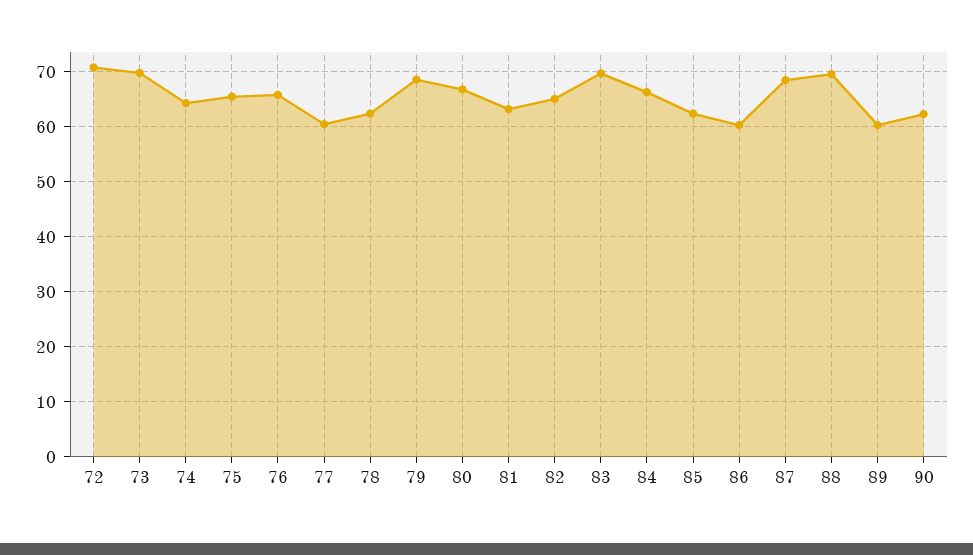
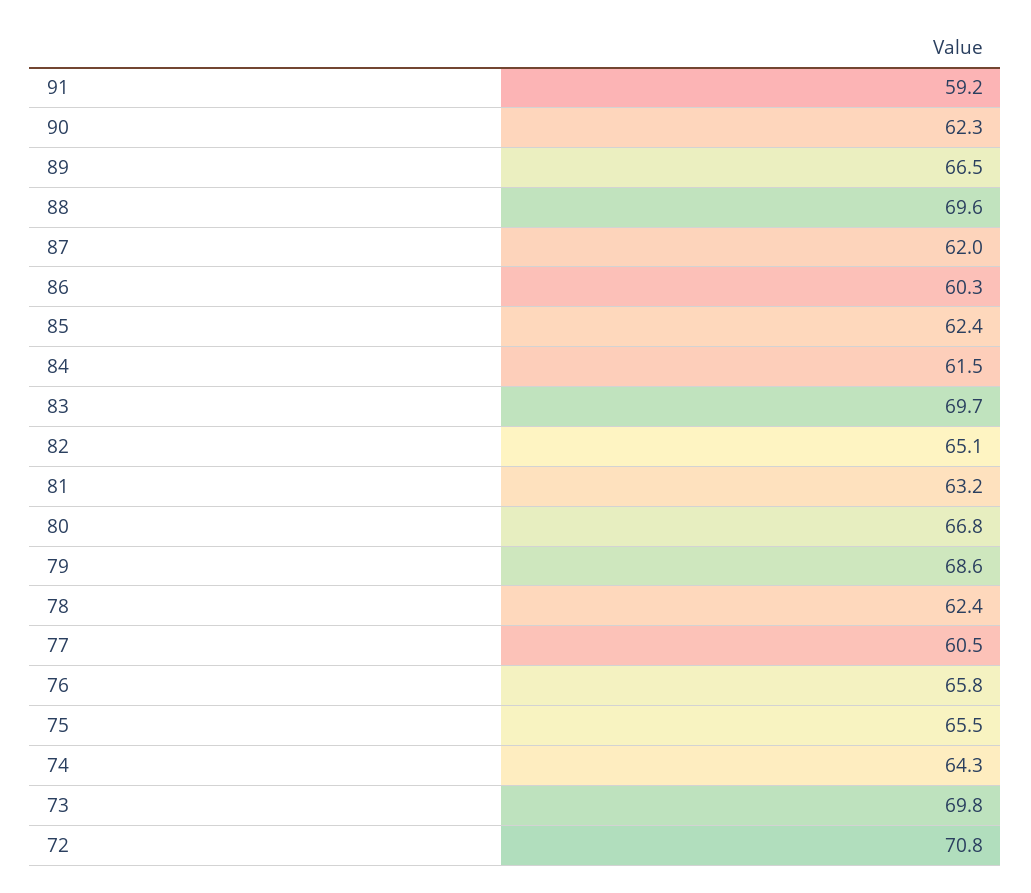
  {
    "72": 70.8,
    "73": 69.8,
    "74": 64.3,
    "75": 65.5,
    "76": 65.8,
    "77": 60.5,
    "78": 62.4,
    "79": 68.6,
    "80": 66.8,
    "81": 63.2,
    "82": 65.1,
    "83": 69.7,
-   "84": 66,
+   "84": 61.5,
    "85": 62.4,
    "86": 60.3,
-   "87": 68,
+   "87": 62,
    "88": 69.6,
-   "89": 60,
+   "89": 66.5,
-   "90": 62.3
+   "90": 62.3,
+   "91": 59.2
  }

